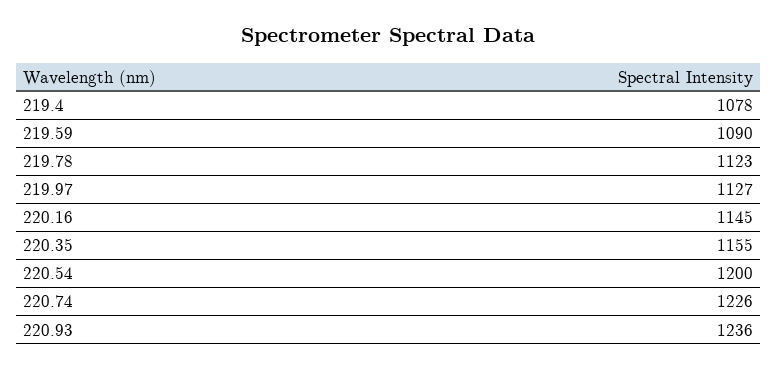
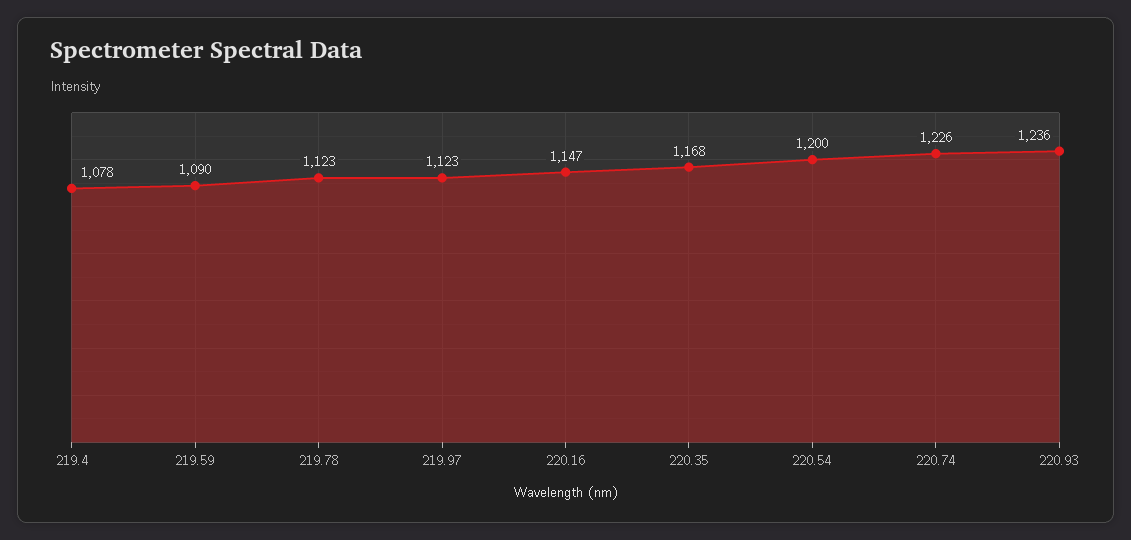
  {
    "219.4": 1078,
    "219.59": 1090,
    "219.78": 1123,
-   "219.97": 1127,
+   "219.97": 1123,
-   "220.16": 1145,
+   "220.16": 1147,
-   "220.35": 1155,
+   "220.35": 1168,
    "220.54": 1200,
    "220.74": 1226,
    "220.93": 1236
  }

